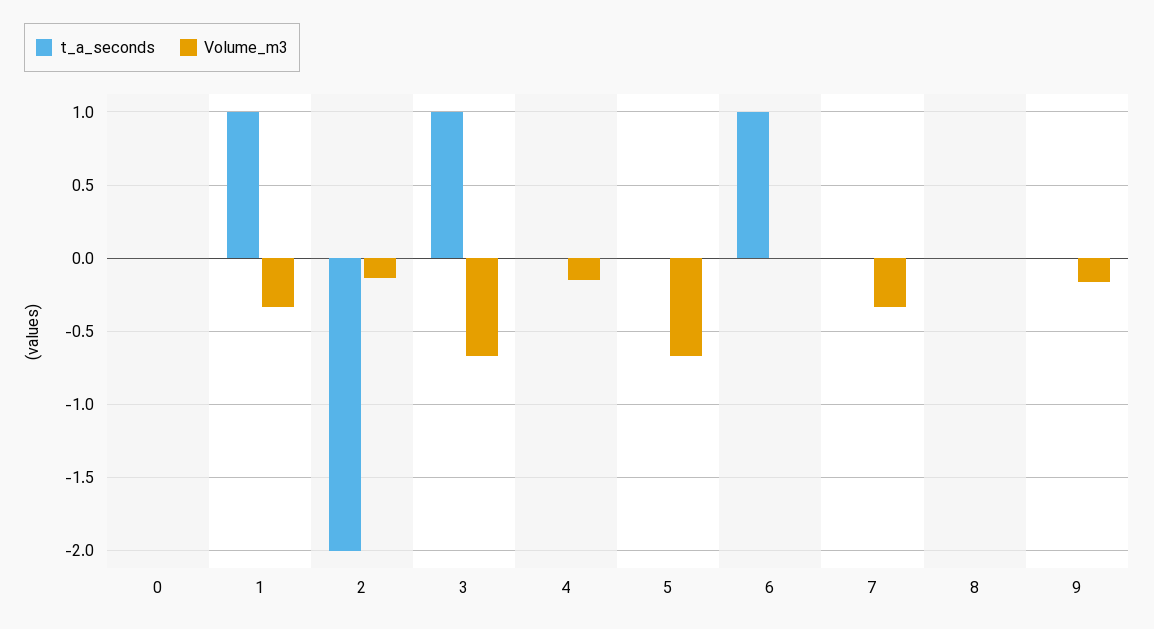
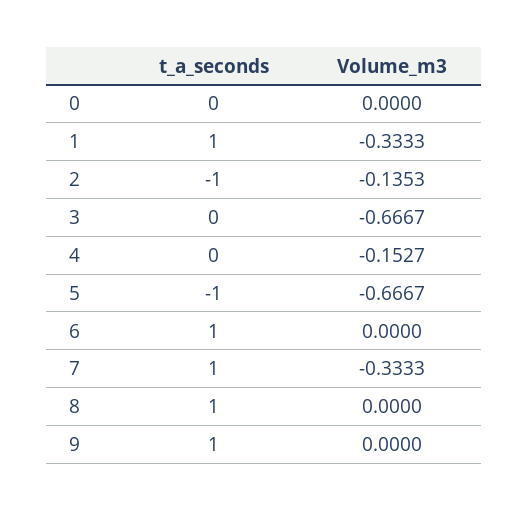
  {
    "t_a_seconds": {
      "0": 0,
      "1": 1,
-     "2": -2,
+     "2": -1,
-     "3": 1,
+     "3": 0,
      "4": 0,
-     "5": 0,
+     "5": -1,
      "6": 1,
-     "7": 0,
+     "7": 1,
-     "8": 0,
+     "8": 1,
-     "9": 0
+     "9": 1
    },
    "Volume_m3": {
      "0": 0,
      "1": -0.3333,
      "2": -0.1353,
      "3": -0.6667,
      "4": -0.1527,
      "5": -0.6667,
      "6": 0,
      "7": -0.3333,
      "8": 0,
-     "9": -0.15
+     "9": 0
    }
  }

